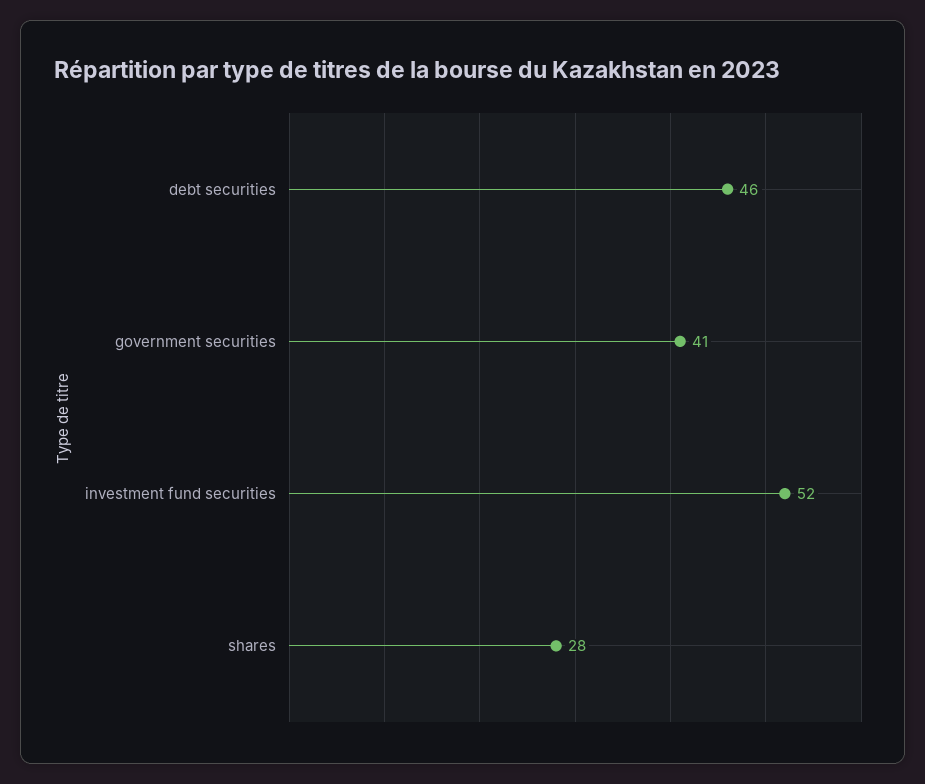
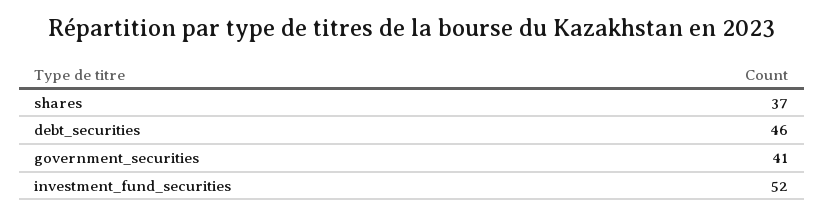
  {
    "debt securities": 46,
    "government securities": 41,
    "investment fund securities": 52,
-   "shares": 28
+   "shares": 37
  }

